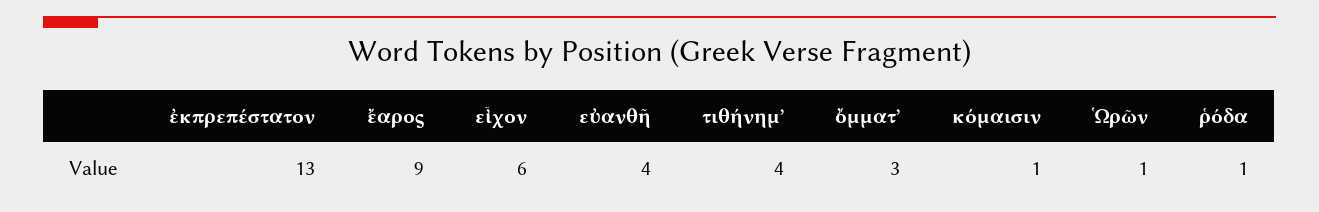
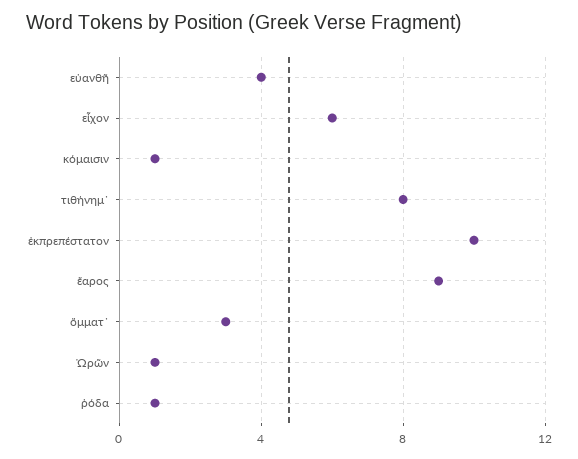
  {
-   "ἐκπρεπέστατον": 13,
+   "ἐκπρεπέστατον": 10,
    "ἔαρος": 9,
    "εἶχον": 6,
    "εὐανθῆ": 4,
-   "τιθήνημ᾽": 4,
+   "τιθήνημ᾽": 8,
    "ὄμματ᾽": 3,
    "κόμαισιν": 1,
    "Ὡρῶν": 1,
    "ῥόδα": 1
  }

